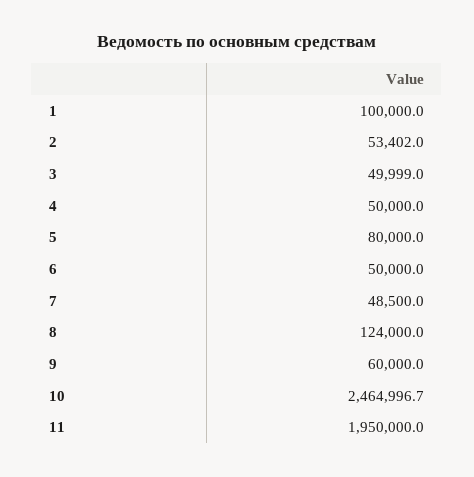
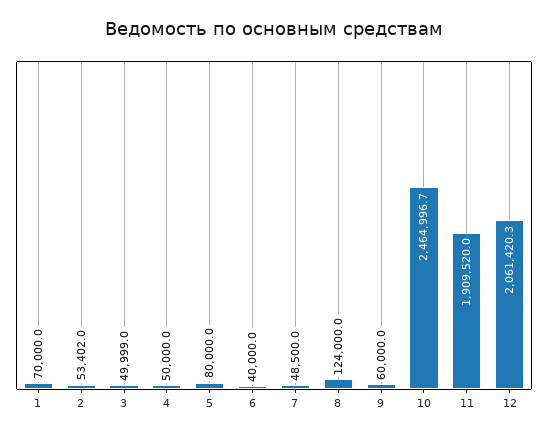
  {
-   "1": 100000,
+   "1": 70000,
    "2": 53402,
    "3": 49999,
    "4": 50000,
    "5": 80000,
-   "6": 50000,
+   "6": 40000,
    "7": 48500,
    "8": 124000,
    "9": 60000,
    "10": 2464996.7,
-   "11": 1950000
+   "11": 1909520,
+   "12": 2061420.3
  }

